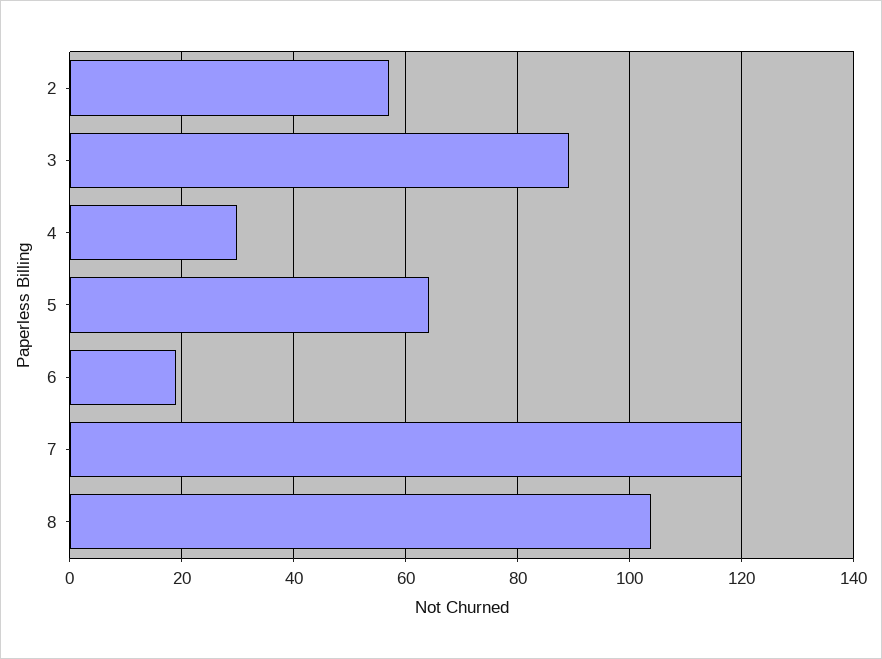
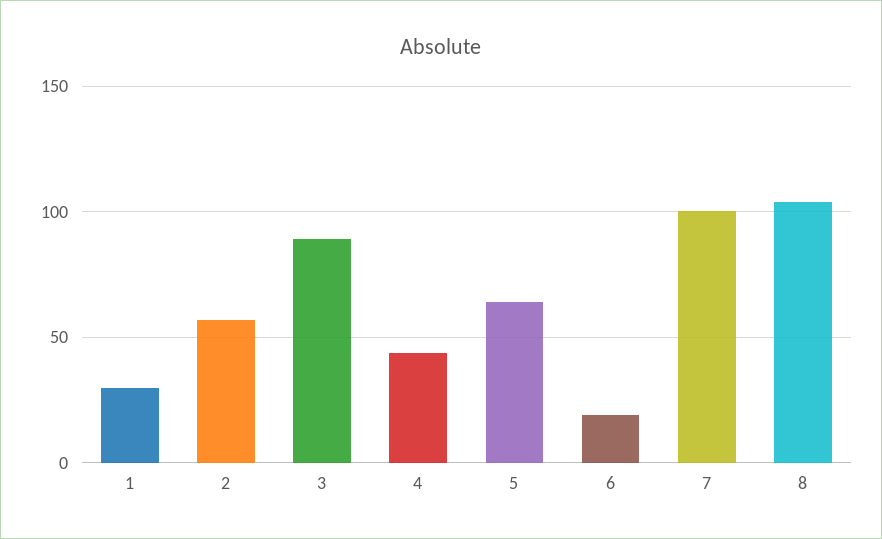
  {
    "2": 56,
    "3": 90,
-   "4": 30,
+   "4": 45,
    "5": 64,
    "6": 18,
-   "7": 120,
+   "7": 100,
-   "8": 104
+   "8": 104,
+   "1": 30
  }

